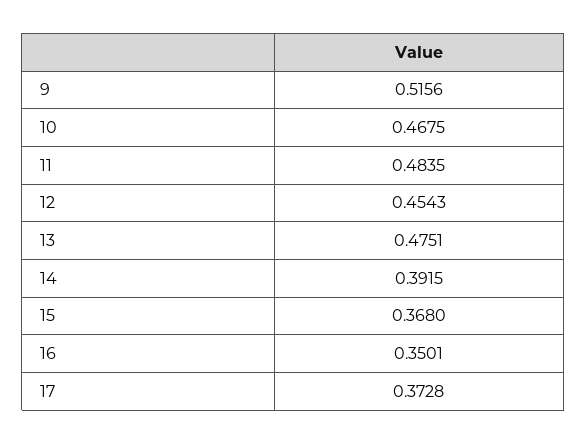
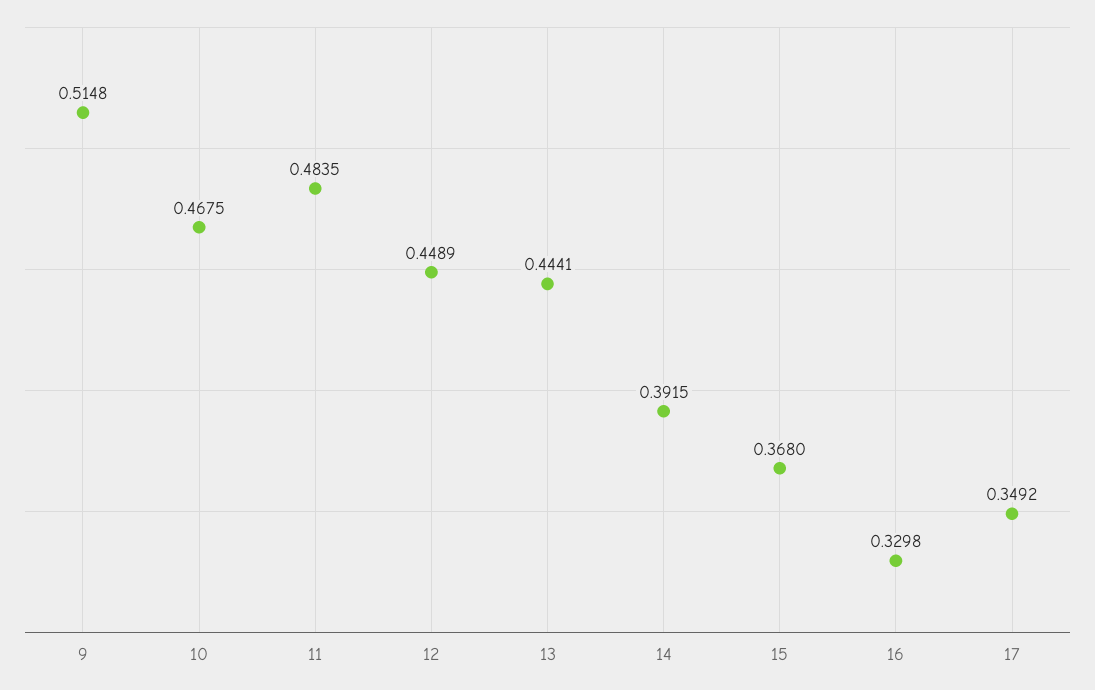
  {
-   "9": 0.5156,
+   "9": 0.5148,
    "10": 0.4675,
    "11": 0.4835,
-   "12": 0.4543,
+   "12": 0.4489,
-   "13": 0.4751,
+   "13": 0.4441,
    "14": 0.3915,
    "15": 0.368,
-   "16": 0.3501,
+   "16": 0.3298,
-   "17": 0.3728
+   "17": 0.3492
  }

